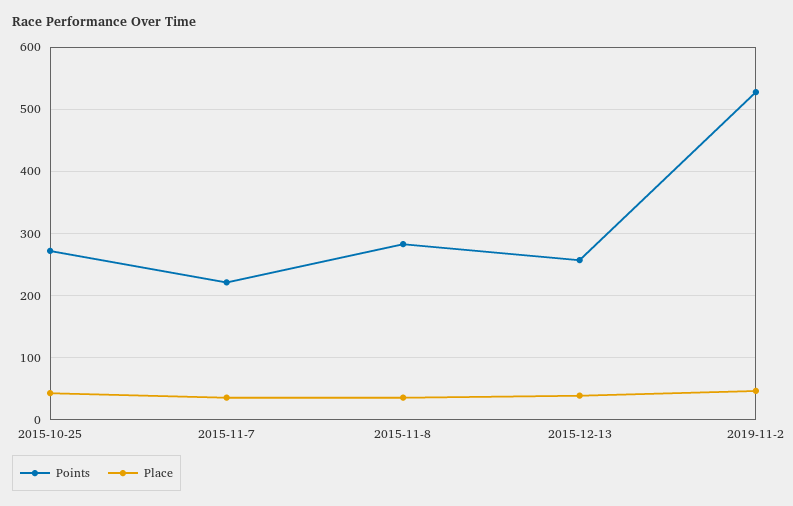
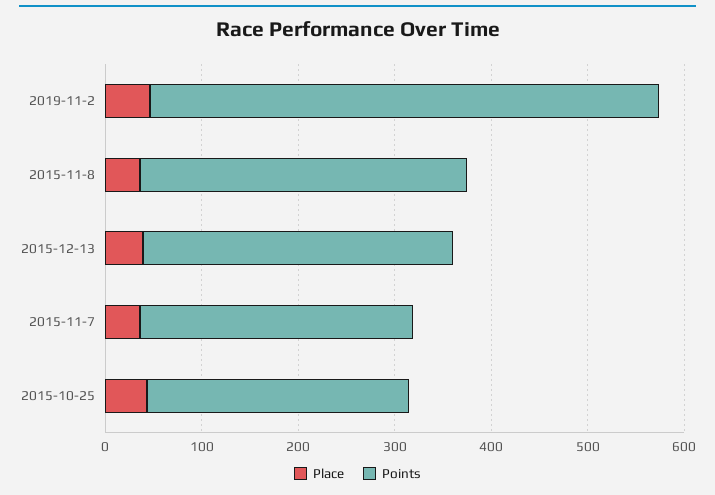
  {
    "Points": {
      "2015-10-25": 270,
-     "2015-11-7": 220,
+     "2015-11-7": 280,
-     "2015-11-8": 280,
+     "2015-11-8": 340,
-     "2015-12-13": 260,
+     "2015-12-13": 320,
      "2019-11-2": 530
    },
    "Place": {
      "2015-10-25": 40,
      "2015-11-7": 40,
      "2015-11-8": 40,
      "2015-12-13": 40,
      "2019-11-2": 50
    }
  }

